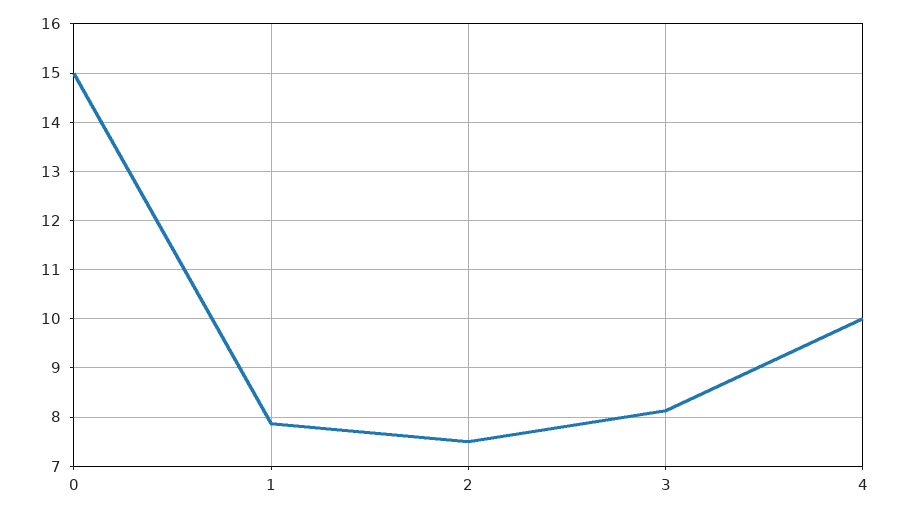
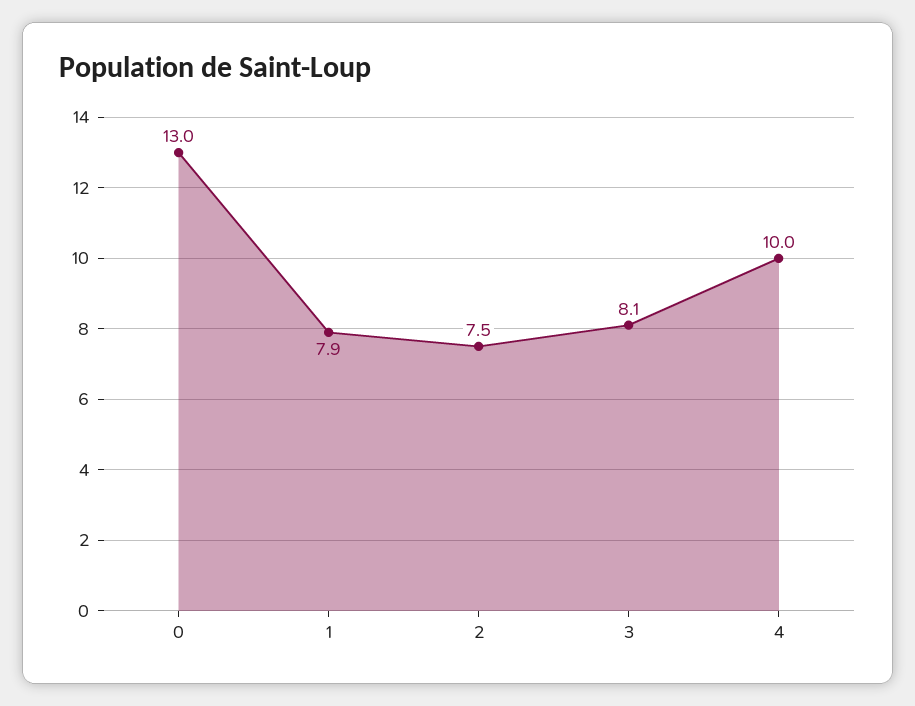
  {
-   "0": 15,
+   "0": 13,
    "1": 7.9,
    "2": 7.5,
    "3": 8.1,
    "4": 10
  }

